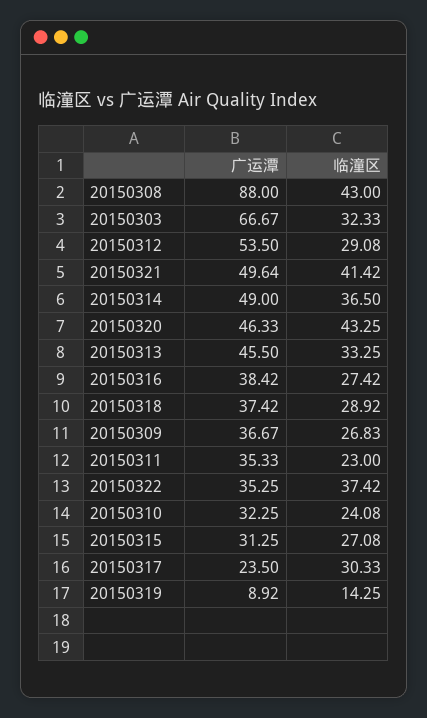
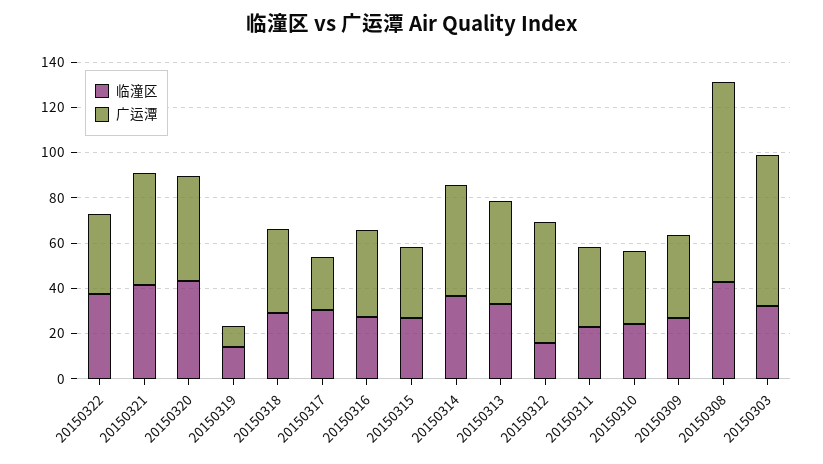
  {
    "广运潭": {
      "20150308": 88,
      "20150303": 66.67,
      "20150312": 53.5,
      "20150321": 49.64,
      "20150314": 49,
      "20150320": 46.33,
      "20150313": 45.5,
      "20150316": 38.42,
      "20150318": 37.42,
      "20150309": 36.67,
      "20150311": 35.33,
      "20150322": 35.25,
      "20150310": 32.25,
      "20150315": 31.25,
      "20150317": 23.5,
      "20150319": 8.92
    },
    "临潼区": {
      "20150308": 43,
      "20150303": 32.33,
-     "20150312": 29.08,
+     "20150312": 15,
      "20150321": 41.42,
      "20150314": 36.5,
      "20150320": 43.25,
      "20150313": 33.25,
      "20150316": 27.42,
      "20150318": 28.92,
      "20150309": 26.83,
      "20150311": 23,
      "20150322": 37.42,
      "20150310": 24.08,
      "20150315": 27.08,
      "20150317": 30.33,
      "20150319": 14.25
    }
  }

